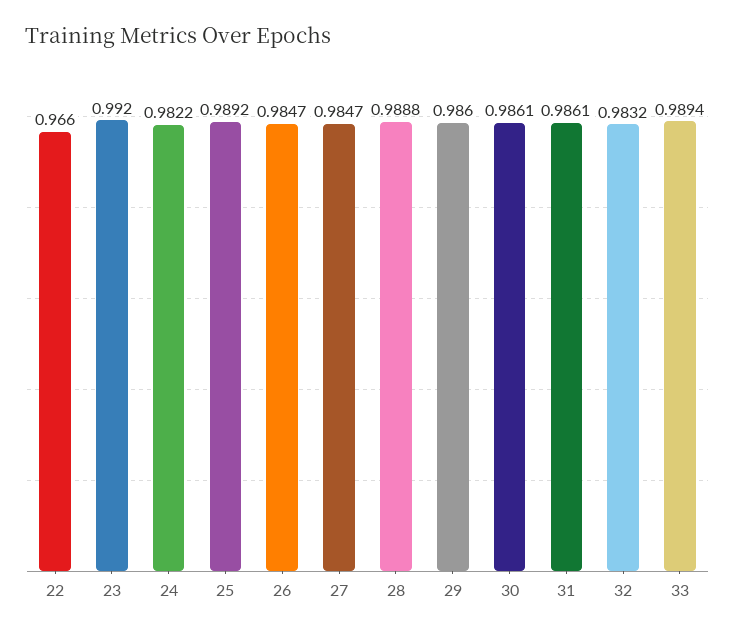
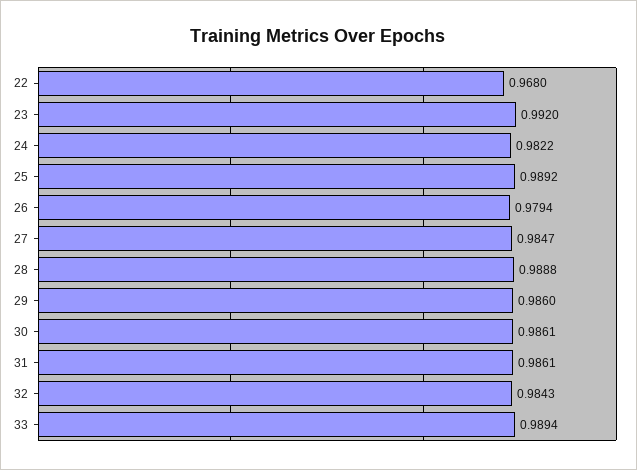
  {
-   "22": 0.966,
+   "22": 0.968,
    "23": 0.992,
    "24": 0.9822,
    "25": 0.9892,
-   "26": 0.9847,
+   "26": 0.9794,
    "27": 0.9847,
    "28": 0.9888,
    "29": 0.986,
    "30": 0.9861,
    "31": 0.9861,
-   "32": 0.9832,
+   "32": 0.9843,
    "33": 0.9894
  }

